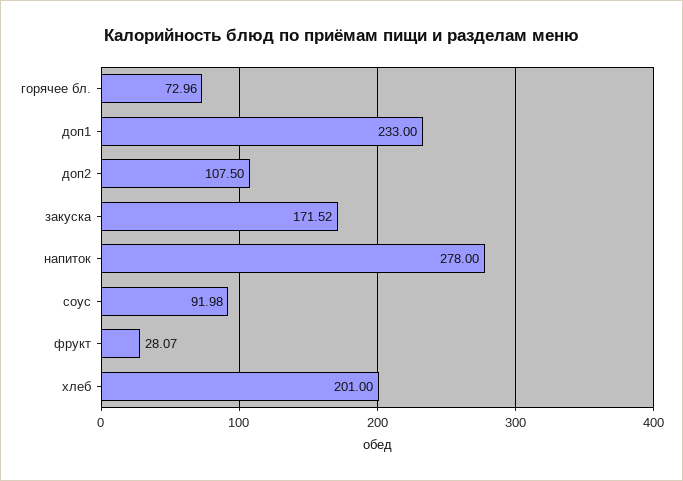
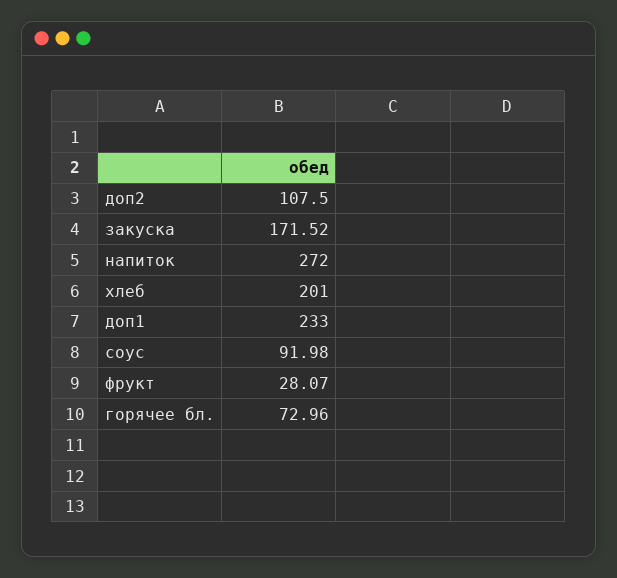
  {
    "горячее бл.": 72.96,
    "доп1": 233,
    "доп2": 107.5,
    "закуска": 171.52,
-   "напиток": 278,
+   "напиток": 272,
    "соус": 91.98,
    "фрукт": 28.07,
    "хлеб": 201
  }

